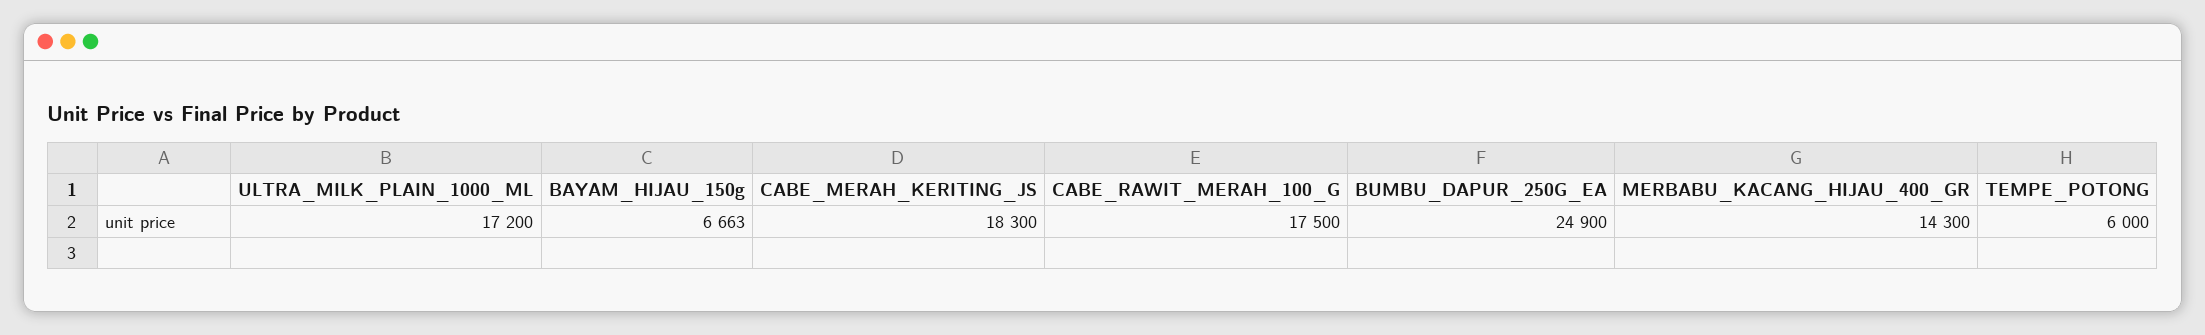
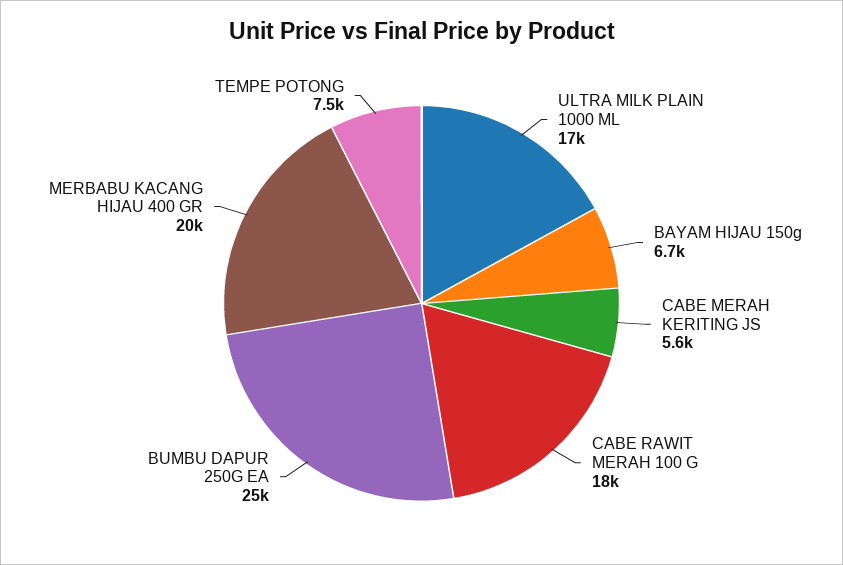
  {
    "ULTRA_MILK_PLAIN_1000_ML": 17200,
    "BAYAM_HIJAU_150g": 6663,
-   "CABE_MERAH_KERITING_JS": 18300,
+   "CABE_MERAH_KERITING_JS": 5600,
    "CABE_RAWIT_MERAH_100_G": 17500,
    "BUMBU_DAPUR_250G_EA": 24900,
-   "MERBABU_KACANG_HIJAU_400_GR": 14300,
+   "MERBABU_KACANG_HIJAU_400_GR": 20000,
-   "TEMPE_POTONG": 6000
+   "TEMPE_POTONG": 7500
  }

